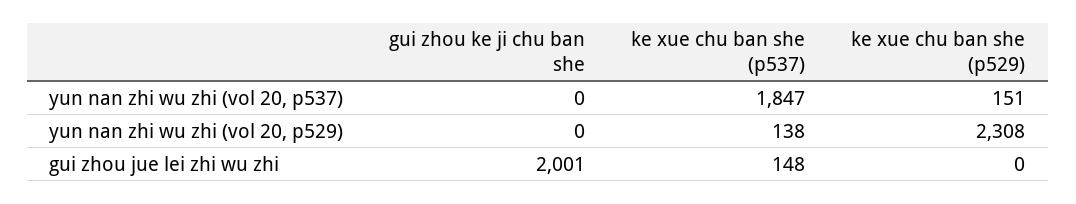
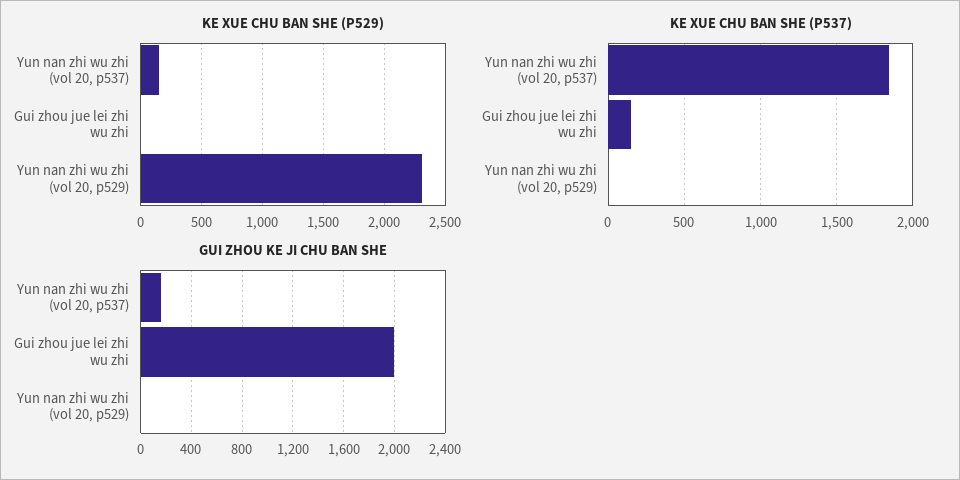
  {
    "gui zhou ke ji chu ban she": {
-     "yun nan zhi wu zhi (vol 20, p537)": 0,
+     "yun nan zhi wu zhi (vol 20, p537)": 150,
      "yun nan zhi wu zhi (vol 20, p529)": 0,
      "gui zhou jue lei zhi wu zhi": 2001
    },
    "ke xue chu ban she (p537)": {
      "yun nan zhi wu zhi (vol 20, p537)": 1847,
-     "yun nan zhi wu zhi (vol 20, p529)": 138,
+     "yun nan zhi wu zhi (vol 20, p529)": 0,
      "gui zhou jue lei zhi wu zhi": 148
    },
    "ke xue chu ban she (p529)": {
      "yun nan zhi wu zhi (vol 20, p537)": 151,
      "yun nan zhi wu zhi (vol 20, p529)": 2308,
      "gui zhou jue lei zhi wu zhi": 0
    }
  }

